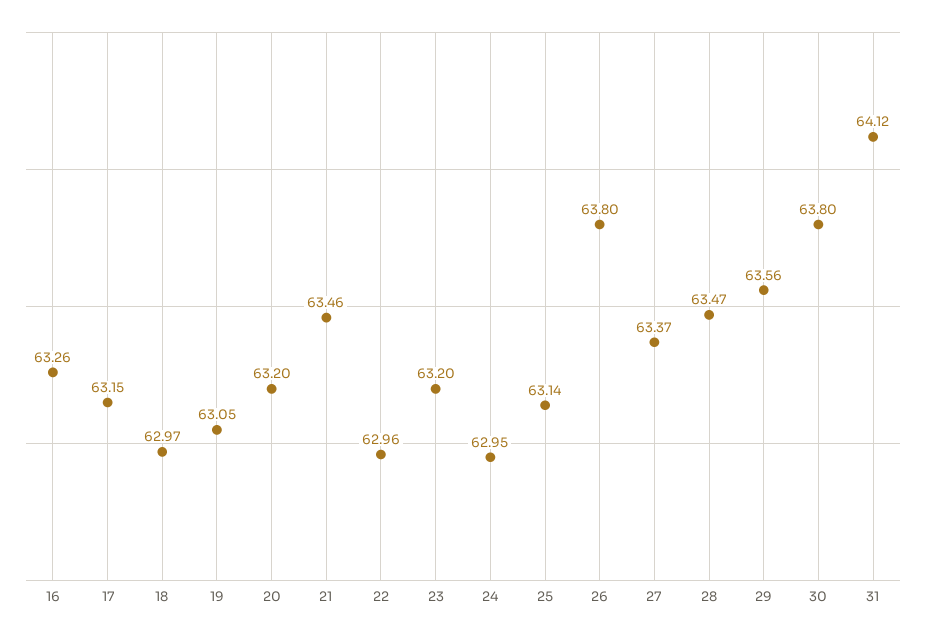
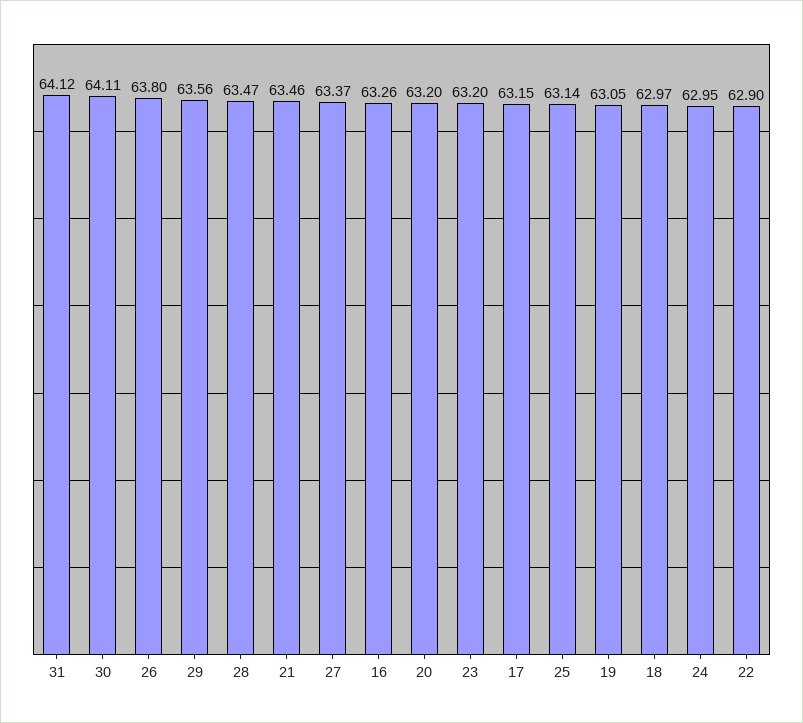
  {
    "16": 63.26,
    "17": 63.15,
    "18": 62.97,
    "19": 63.05,
    "20": 63.2,
    "21": 63.46,
-   "22": 62.96,
+   "22": 62.9,
    "23": 63.2,
    "24": 62.95,
    "25": 63.14,
    "26": 63.8,
    "27": 63.37,
    "28": 63.47,
    "29": 63.56,
-   "30": 63.8,
+   "30": 64.11,
    "31": 64.12
  }

